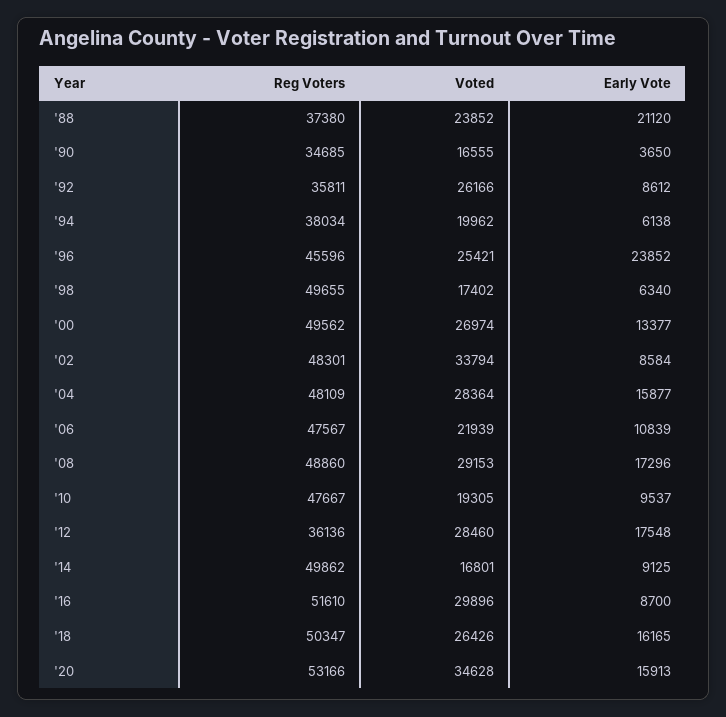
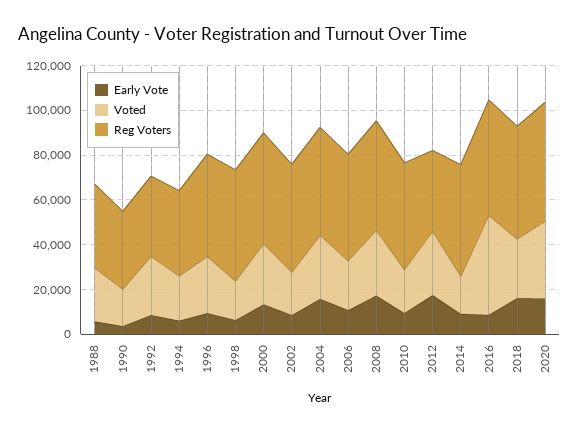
  {
    "Reg Voters": {
      "'88": 37380,
      "'90": 34685,
      "'92": 35811,
      "'94": 38034,
      "'96": 45596,
      "'98": 49655,
      "'00": 49562,
      "'02": 48301,
      "'04": 48109,
      "'06": 47567,
      "'08": 48860,
      "'10": 47667,
      "'12": 36136,
      "'14": 49862,
      "'16": 51610,
      "'18": 50347,
      "'20": 53166
    },
    "Voted": {
      "'88": 23852,
      "'90": 16555,
      "'92": 26166,
      "'94": 19962,
      "'96": 25421,
      "'98": 17402,
      "'00": 26974,
-     "'02": 33794,
+     "'02": 20000,
      "'04": 28364,
      "'06": 21939,
      "'08": 29153,
      "'10": 19305,
      "'12": 28460,
      "'14": 16801,
-     "'16": 29896,
+     "'16": 45000,
      "'18": 26426,
      "'20": 34628
    },
    "Early Vote": {
-     "'88": 21120,
+     "'88": 5000,
      "'90": 3650,
      "'92": 8612,
      "'94": 6138,
-     "'96": 23852,
+     "'96": 10000,
      "'98": 6340,
      "'00": 13377,
      "'02": 8584,
      "'04": 15877,
      "'06": 10839,
      "'08": 17296,
      "'10": 9537,
      "'12": 17548,
      "'14": 9125,
      "'16": 8700,
      "'18": 16165,
      "'20": 15913
    }
  }

